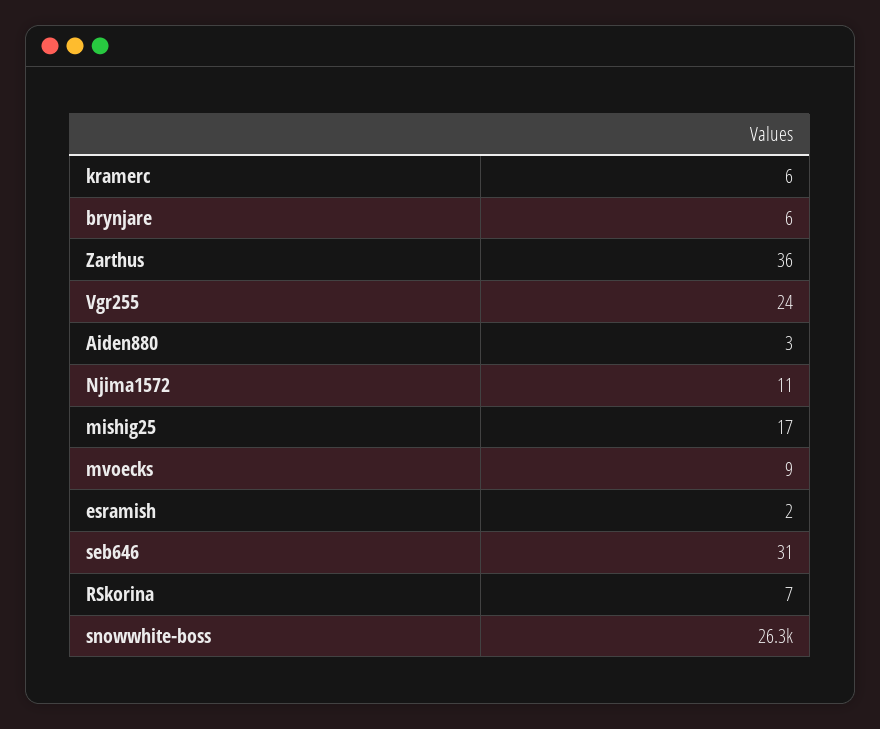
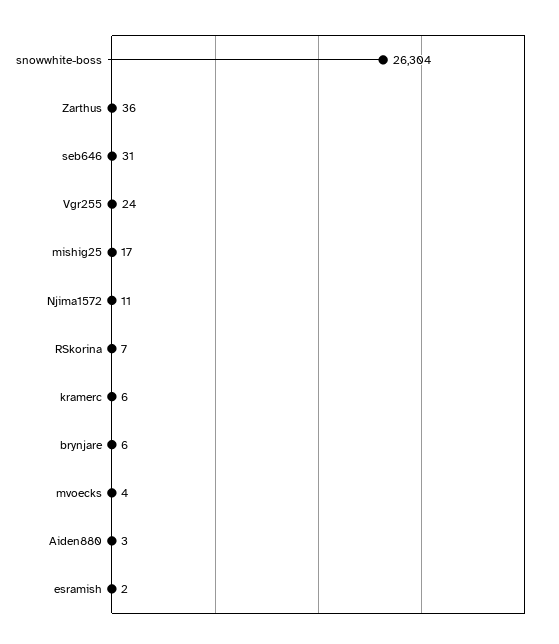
  {
    "kramerc": 6,
    "brynjare": 6,
    "Zarthus": 36,
    "Vgr255": 24,
    "Aiden880": 3,
    "Njima1572": 11,
    "mishig25": 17,
-   "mvoecks": 9,
+   "mvoecks": 4,
    "esramish": 2,
    "seb646": 31,
    "RSkorina": 7,
    "snowwhite-boss": 26304
  }

